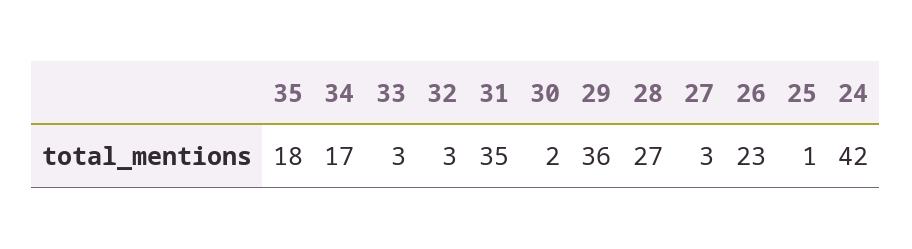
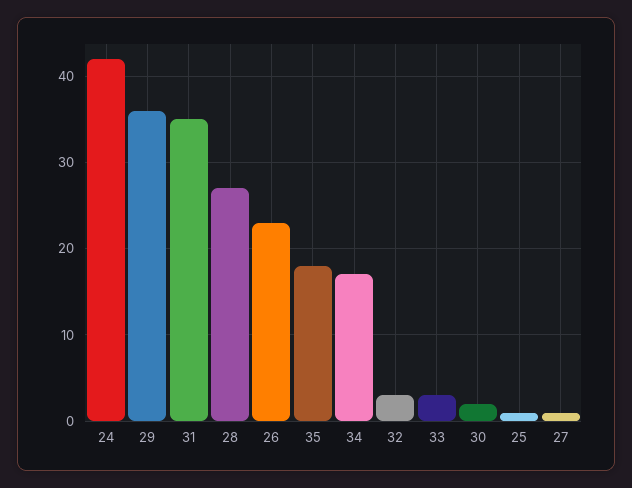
  {
    "35": 18,
    "34": 17,
    "33": 3,
    "32": 3,
    "31": 35,
    "30": 2,
    "29": 36,
    "28": 27,
-   "27": 3,
+   "27": 1,
    "26": 23,
    "25": 1,
    "24": 42
  }

